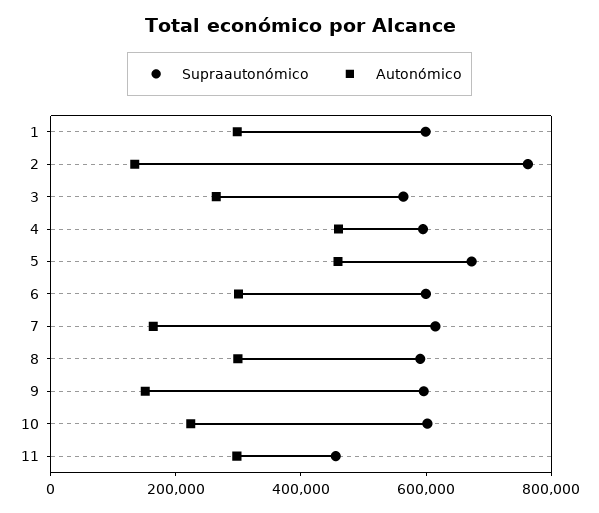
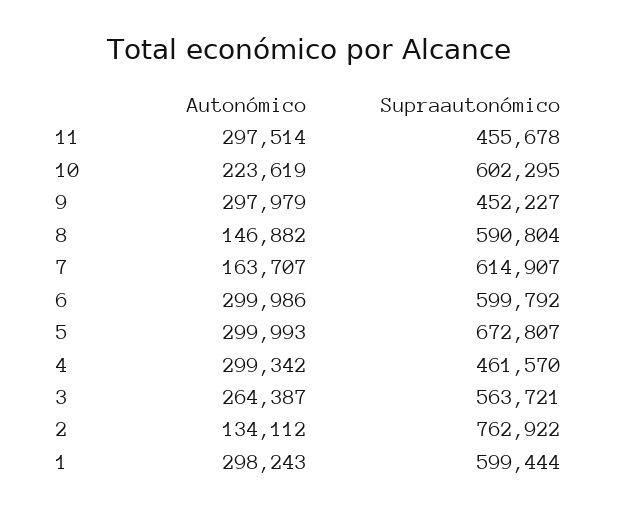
  {
    "Supraautonómico": {
      "1": 599444,
      "2": 762922,
      "3": 563721,
-     "4": 600000,
+     "4": 461570,
      "5": 672807,
      "6": 599792,
      "7": 614907,
      "8": 590804,
-     "9": 600000,
+     "9": 452227,
      "10": 602295,
      "11": 455678
    },
    "Autonómico": {
      "1": 298243,
      "2": 134112,
      "3": 264387,
-     "4": 450000,
+     "4": 299342,
-     "5": 450000,
+     "5": 299993,
      "6": 299986,
      "7": 163707,
-     "8": 300000,
+     "8": 146882,
-     "9": 150000,
+     "9": 297979,
      "10": 223619,
      "11": 297514
    }
  }

